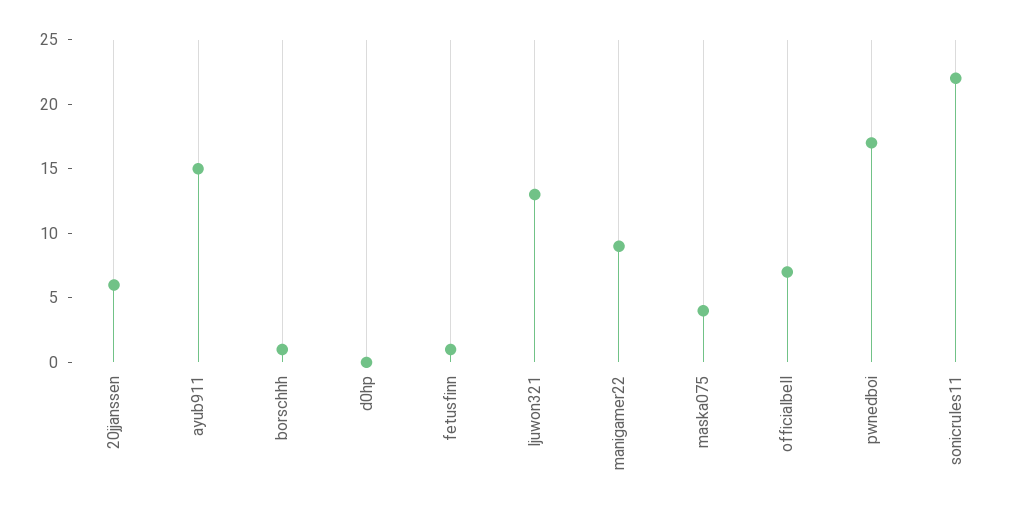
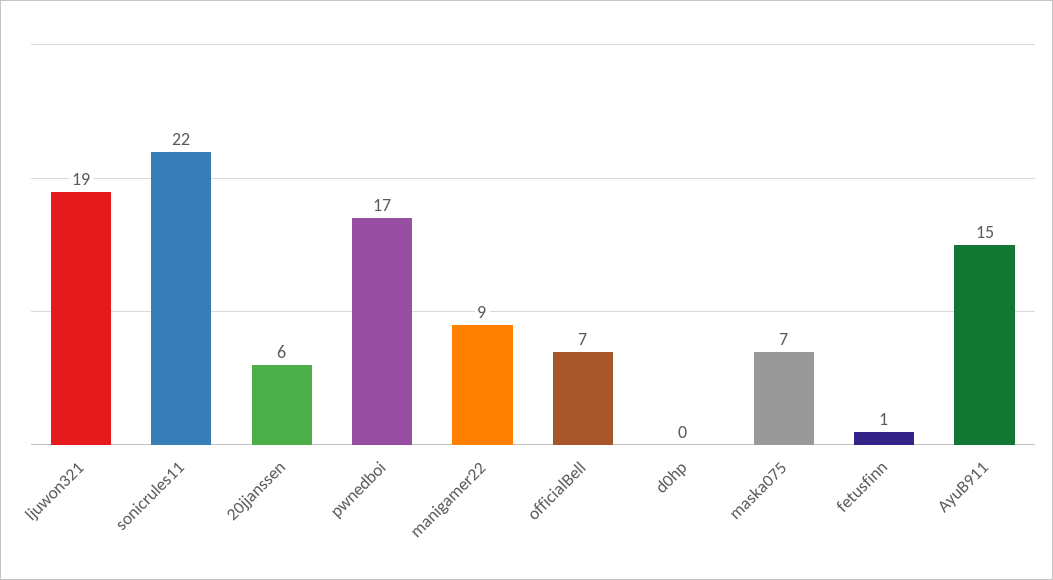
  {
    "20jjanssen": 6,
    "ayub911": 15,
-   "borschhh": 1,
    "d0hp": 0,
    "fetusfinn": 1,
-   "ljuwon321": 13,
+   "ljuwon321": 19,
    "manigamer22": 9,
-   "maska075": 4,
+   "maska075": 7,
    "officialbell": 7,
    "pwnedboi": 17,
    "sonicrules11": 22
  }

